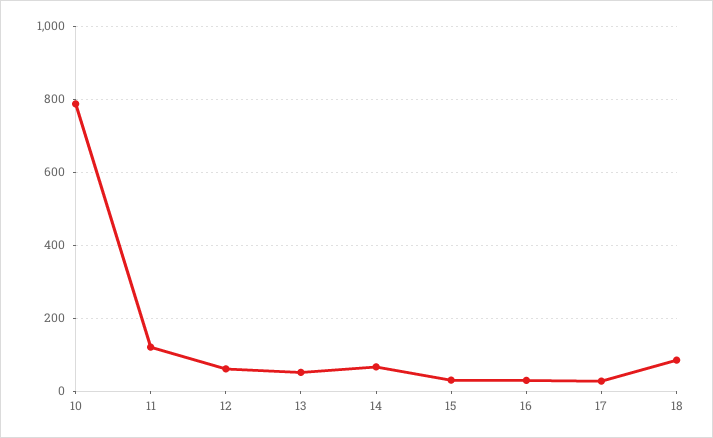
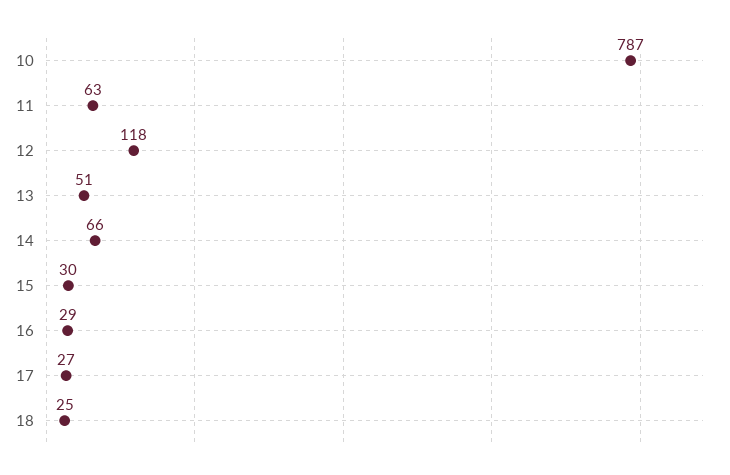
  {
    "10": 787,
-   "11": 120,
+   "11": 63,
-   "12": 60,
+   "12": 118,
    "13": 51,
    "14": 66,
    "15": 30,
    "16": 29,
    "17": 27,
-   "18": 80
+   "18": 25
  }

